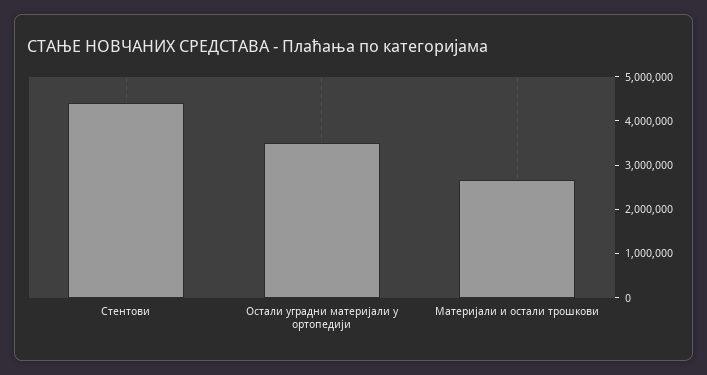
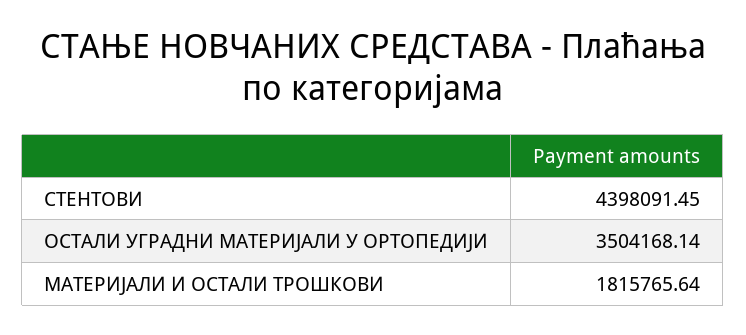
  {
    "Стентови": 4398091.45,
    "Остали уградни материјали у ортопедији": 3504168.14,
-   "Материјали и остали трошкови": 2600000
+   "Материјали и остали трошкови": 1815765.64
  }

